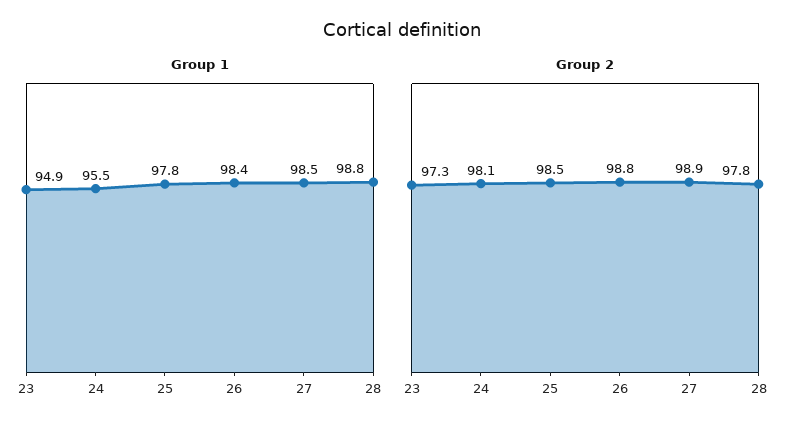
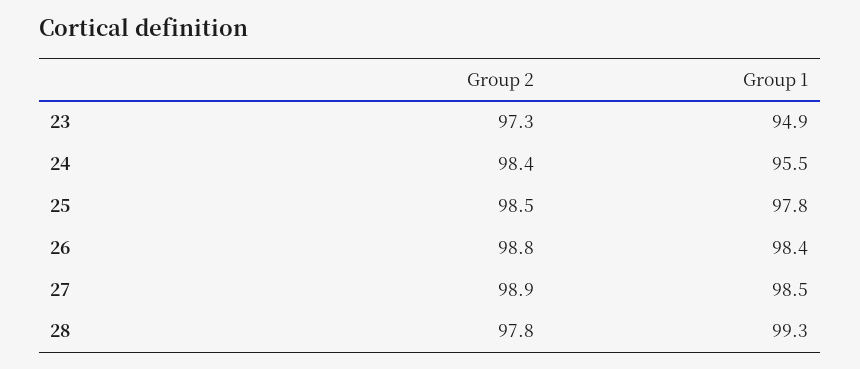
  {
    "Group 1": {
      "23": 94.9,
      "24": 95.5,
      "25": 97.8,
      "26": 98.4,
      "27": 98.5,
-     "28": 98.8
+     "28": 99.3
    },
    "Group 2": {
      "23": 97.3,
-     "24": 98.1,
+     "24": 98.4,
      "25": 98.5,
      "26": 98.8,
      "27": 98.9,
      "28": 97.8
    }
  }

